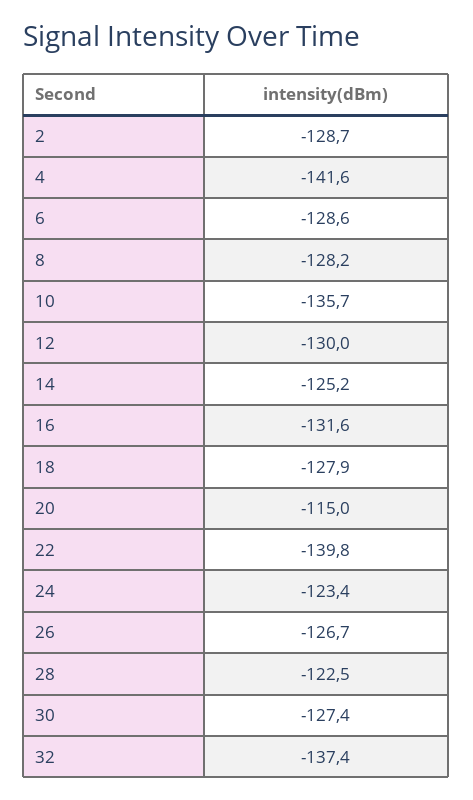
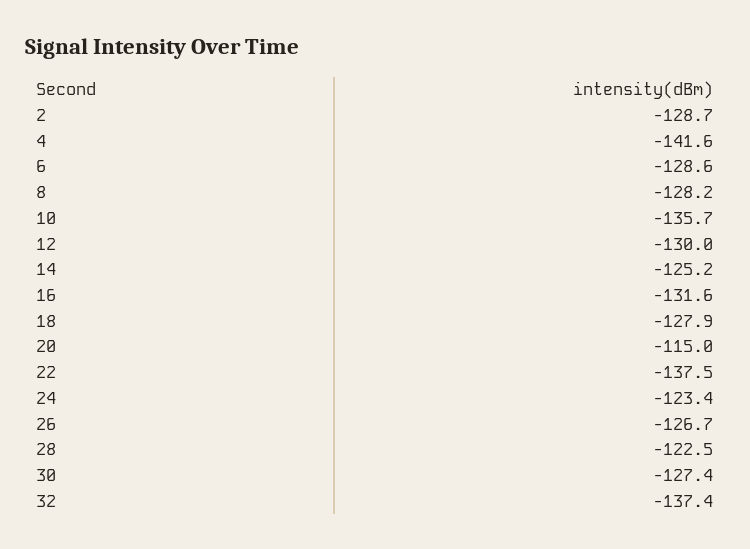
  {
    "2": -128.7,
    "4": -141.6,
    "6": -128.6,
    "8": -128.2,
    "10": -135.7,
    "12": -130,
    "14": -125.2,
    "16": -131.6,
    "18": -127.9,
    "20": -115,
-   "22": -139.8,
+   "22": -137.5,
    "24": -123.4,
    "26": -126.7,
    "28": -122.5,
    "30": -127.4,
    "32": -137.4
  }

